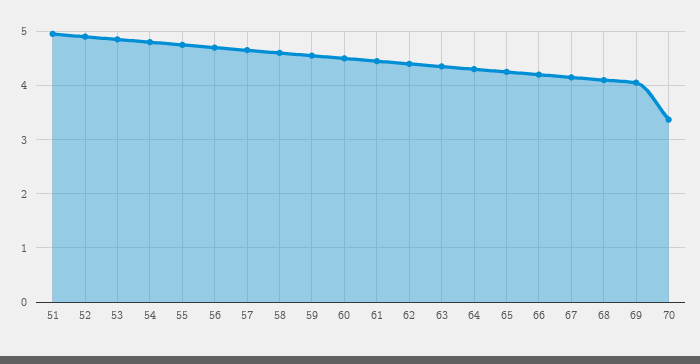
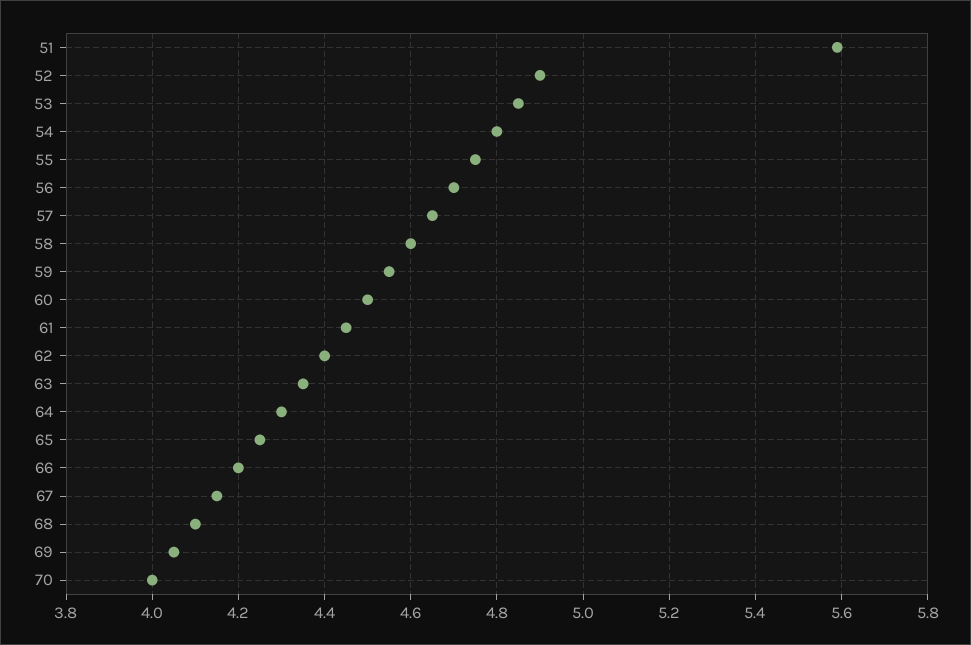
  {
-   "51": 5,
+   "51": 5.6,
    "52": 4.9,
    "53": 4.85,
    "54": 4.8,
    "55": 4.75,
    "56": 4.7,
    "57": 4.65,
    "58": 4.6,
    "59": 4.55,
    "60": 4.5,
    "61": 4.45,
    "62": 4.4,
    "63": 4.35,
    "64": 4.3,
    "65": 4.25,
    "66": 4.2,
    "67": 4.15,
    "68": 4.1,
    "69": 4.05,
-   "70": 3.4
+   "70": 4
  }

